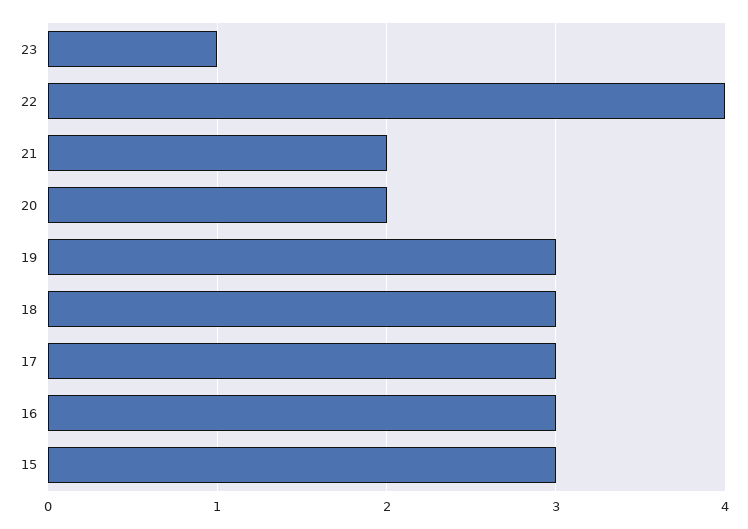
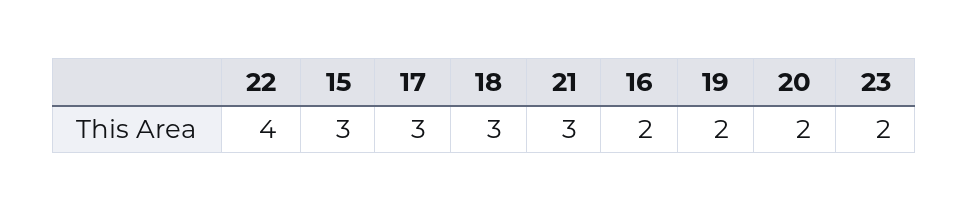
  {
-   "23": 1,
+   "23": 2,
    "22": 4,
-   "21": 2,
+   "21": 3,
    "20": 2,
-   "19": 3,
+   "19": 2,
    "18": 3,
    "17": 3,
-   "16": 3,
+   "16": 2,
    "15": 3
  }

